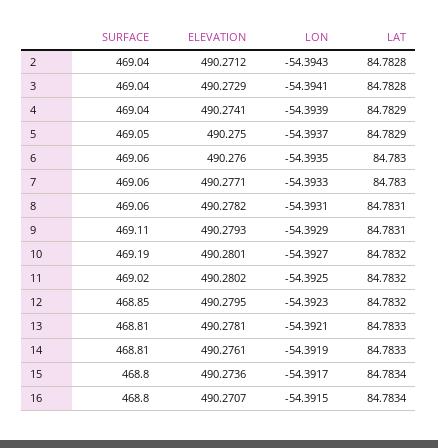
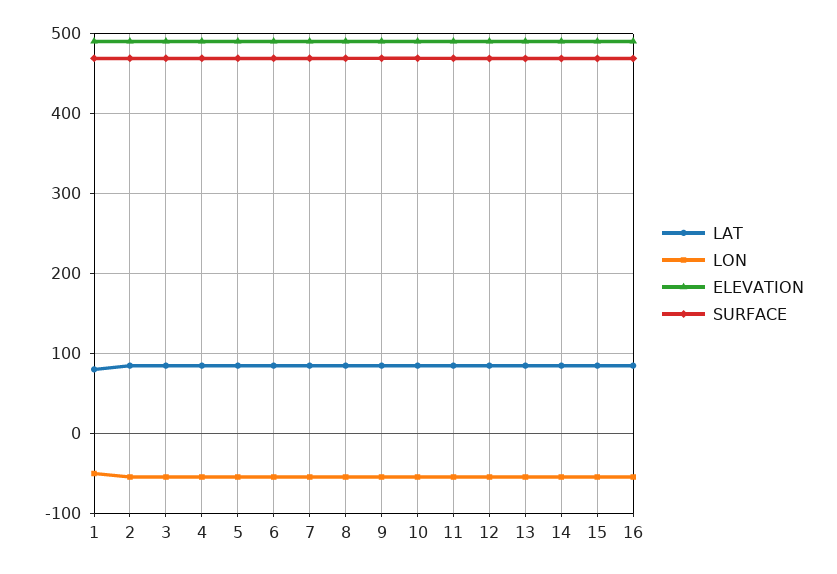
  {
    "SURFACE": {
      "2": 469.04,
      "3": 469.04,
      "4": 469.04,
      "5": 469.05,
      "6": 469.06,
      "7": 469.06,
      "8": 469.06,
      "9": 469.11,
      "10": 469.19,
      "11": 469.02,
      "12": 468.85,
      "13": 468.81,
      "14": 468.81,
      "15": 468.8,
-     "16": 468.8
+     "16": 468.8,
+     "1": 470
    },
    "ELEVATION": {
      "2": 490.2712,
      "3": 490.2729,
      "4": 490.2741,
      "5": 490.275,
      "6": 490.276,
      "7": 490.2771,
      "8": 490.2782,
      "9": 490.2793,
      "10": 490.2801,
      "11": 490.2802,
      "12": 490.2795,
      "13": 490.2781,
      "14": 490.2761,
      "15": 490.2736,
-     "16": 490.2707
+     "16": 490.2707,
+     "1": 490
    },
    "LON": {
      "2": -54.3943,
      "3": -54.3941,
      "4": -54.3939,
      "5": -54.3937,
      "6": -54.3935,
      "7": -54.3933,
      "8": -54.3931,
      "9": -54.3929,
      "10": -54.3927,
      "11": -54.3925,
      "12": -54.3923,
      "13": -54.3921,
      "14": -54.3919,
      "15": -54.3917,
-     "16": -54.3915
+     "16": -54.3915,
+     "1": -50
    },
    "LAT": {
      "2": 84.7828,
      "3": 84.7828,
      "4": 84.7829,
      "5": 84.7829,
      "6": 84.783,
      "7": 84.783,
      "8": 84.7831,
      "9": 84.7831,
      "10": 84.7832,
      "11": 84.7832,
      "12": 84.7832,
      "13": 84.7833,
      "14": 84.7833,
      "15": 84.7834,
-     "16": 84.7834
+     "16": 84.7834,
+     "1": 80
    }
  }

